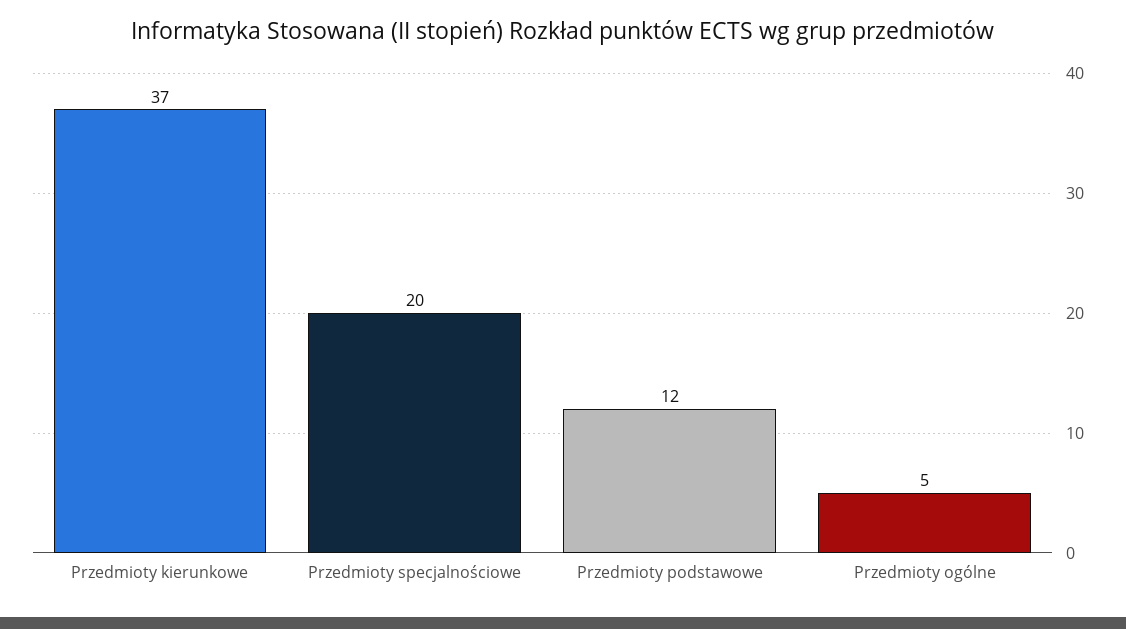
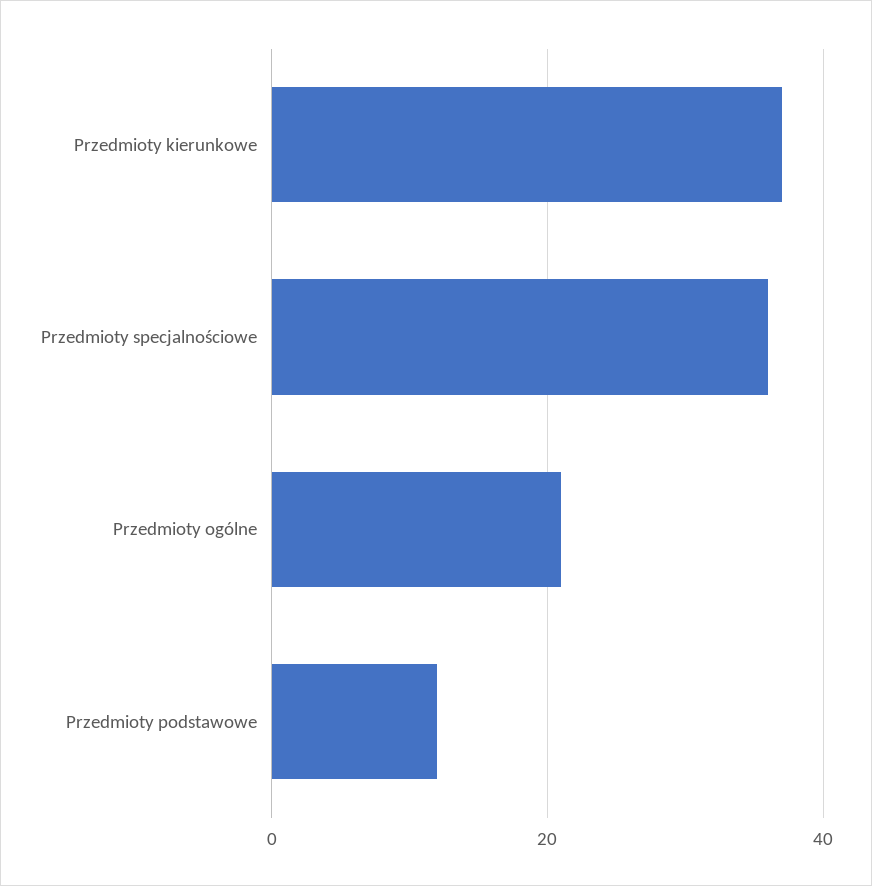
  {
    "Przedmioty kierunkowe": 37,
-   "Przedmioty specjalnościowe": 20,
+   "Przedmioty specjalnościowe": 35,
    "Przedmioty podstawowe": 12,
-   "Przedmioty ogólne": 5
+   "Przedmioty ogólne": 20
  }

